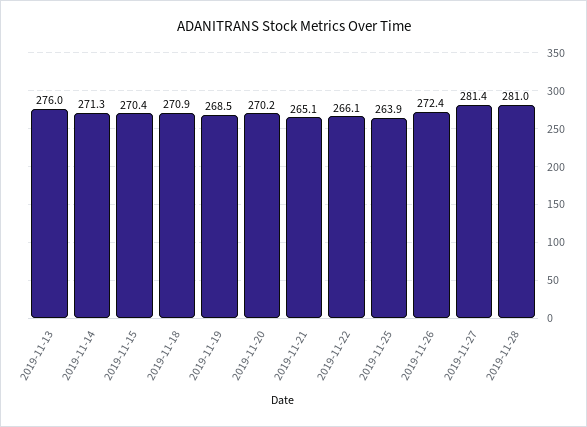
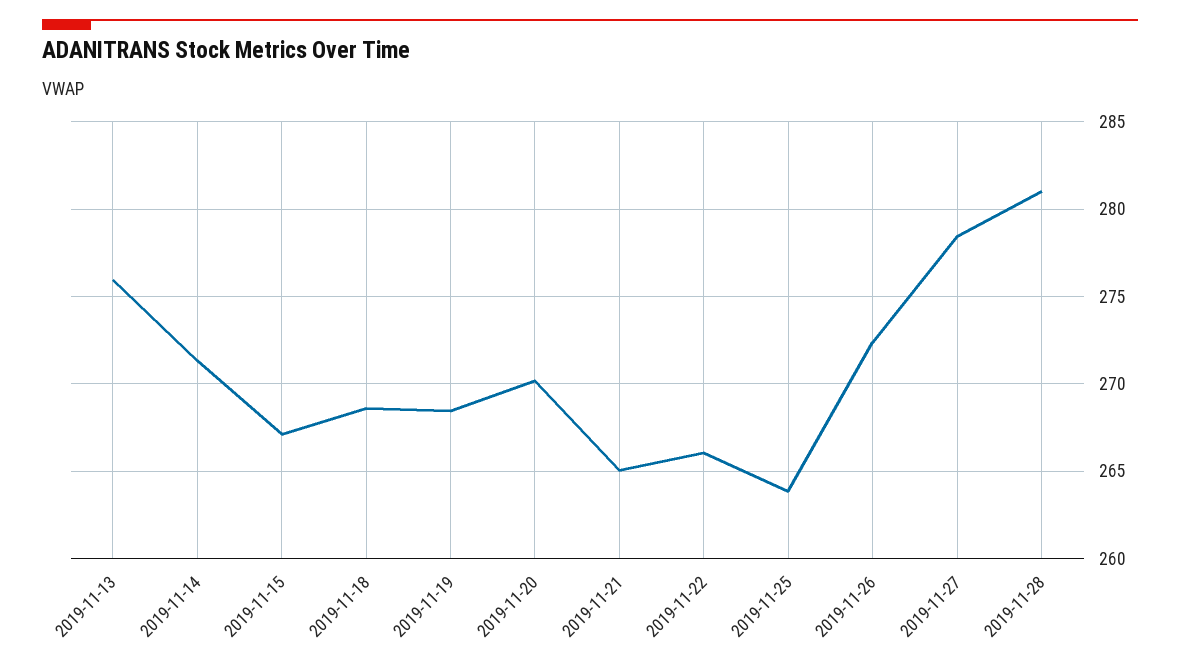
  {
    "2019-11-13": 276,
    "2019-11-14": 271.3,
-   "2019-11-15": 270.4,
+   "2019-11-15": 267,
-   "2019-11-18": 270.9,
+   "2019-11-18": 268.5,
    "2019-11-19": 268.5,
    "2019-11-20": 270.2,
    "2019-11-21": 265.1,
    "2019-11-22": 266.1,
    "2019-11-25": 263.9,
    "2019-11-26": 272.4,
-   "2019-11-27": 281.4,
+   "2019-11-27": 278.5,
    "2019-11-28": 281
  }

